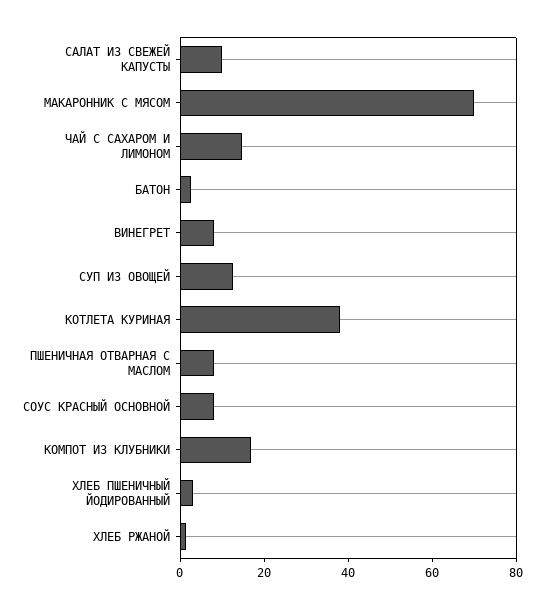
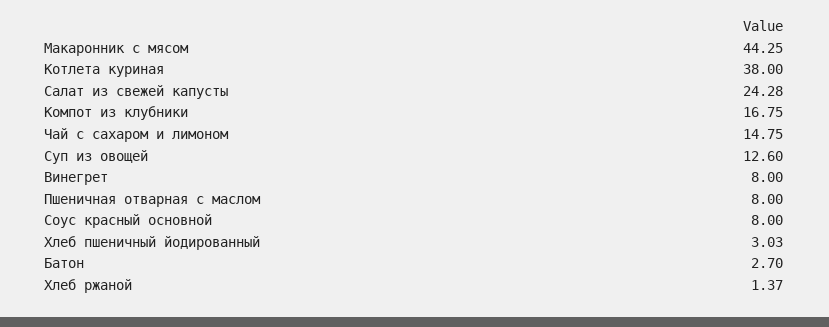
  {
-   "САЛАТ ИЗ СВЕЖЕЙ КАПУСТЫ": 10,
+   "САЛАТ ИЗ СВЕЖЕЙ КАПУСТЫ": 24.28,
-   "МАКАРОННИК С МЯСОМ": 70,
+   "МАКАРОННИК С МЯСОМ": 44.25,
    "ЧАЙ С САХАРОМ И ЛИМОНОМ": 14.75,
    "БАТОН": 2.7,
    "ВИНЕГРЕТ": 8,
    "СУП ИЗ ОВОЩЕЙ": 12.6,
    "КОТЛЕТА КУРИНАЯ": 38,
    "ПШЕНИЧНАЯ ОТВАРНАЯ С МАСЛОМ": 8,
    "СОУС КРАСНЫЙ ОСНОВНОЙ": 8,
    "КОМПОТ ИЗ КЛУБНИКИ": 16.75,
    "ХЛЕБ ПШЕНИЧНЫЙ ЙОДИРОВАННЫЙ": 3.03,
    "ХЛЕБ РЖАНОЙ": 1.37
  }

